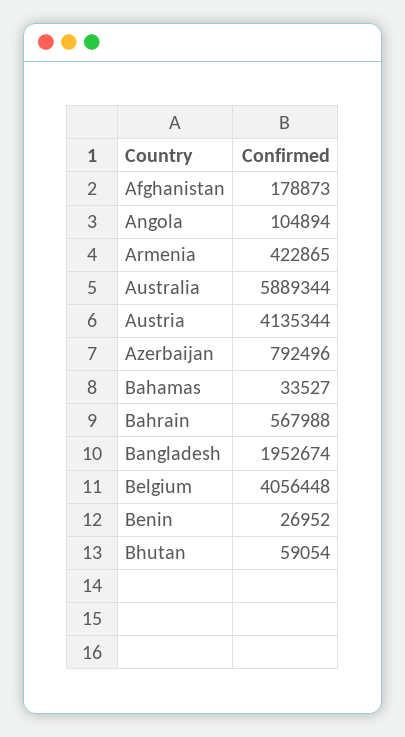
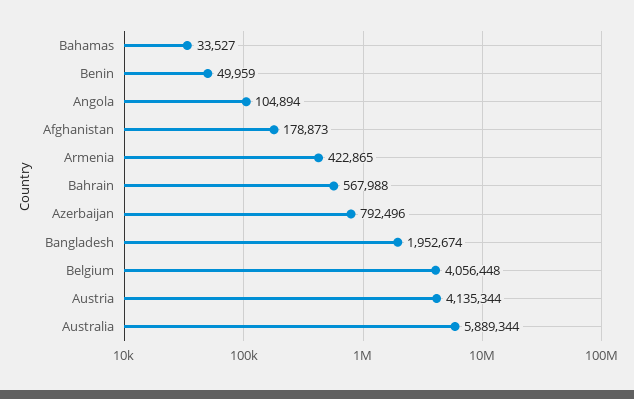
  {
    "Afghanistan": 178873,
    "Angola": 104894,
    "Armenia": 422865,
    "Australia": 5889344,
    "Austria": 4135344,
    "Azerbaijan": 792496,
    "Bahamas": 33527,
    "Bahrain": 567988,
    "Bangladesh": 1952674,
    "Belgium": 4056448,
-   "Benin": 26952,
+   "Benin": 49959
-   "Bhutan": 59054
  }

